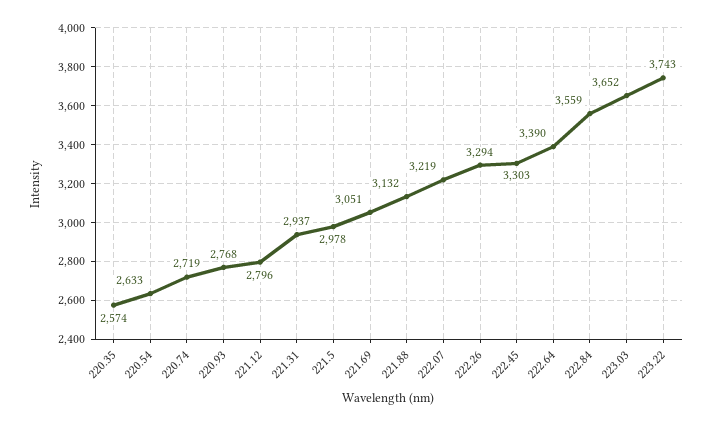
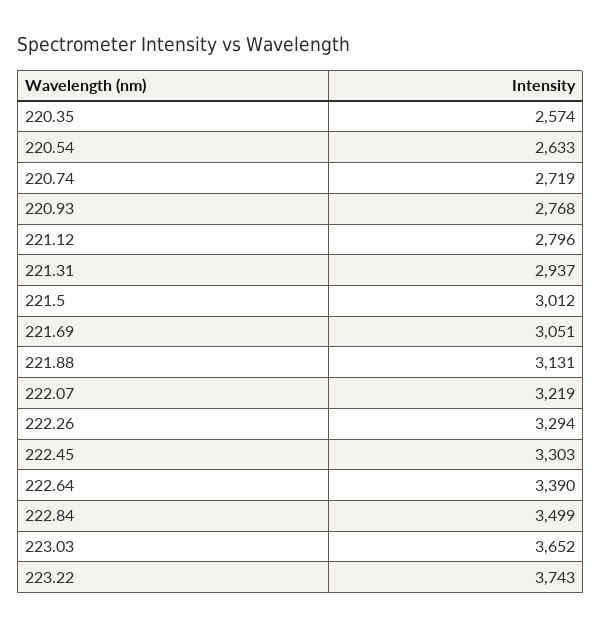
  {
    "220.35": 2574,
    "220.54": 2633,
    "220.74": 2719,
    "220.93": 2768,
    "221.12": 2796,
    "221.31": 2937,
-   "221.5": 2978,
+   "221.5": 3012,
    "221.69": 3051,
-   "221.88": 3132,
+   "221.88": 3131,
    "222.07": 3219,
    "222.26": 3294,
    "222.45": 3303,
    "222.64": 3390,
-   "222.84": 3559,
+   "222.84": 3499,
    "223.03": 3652,
    "223.22": 3743
  }

